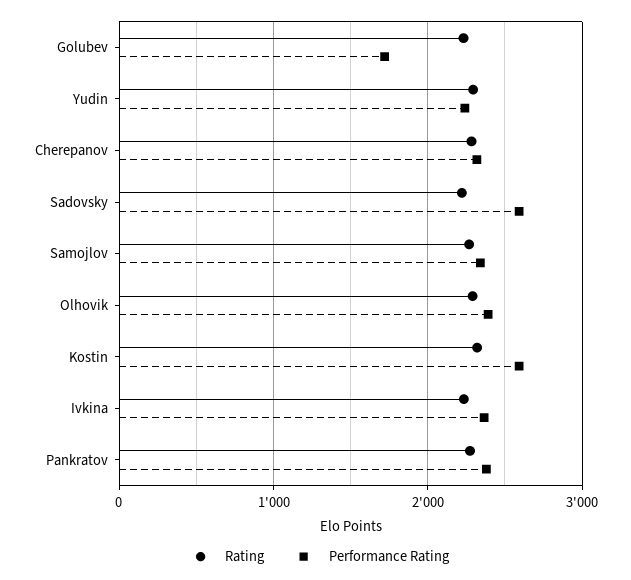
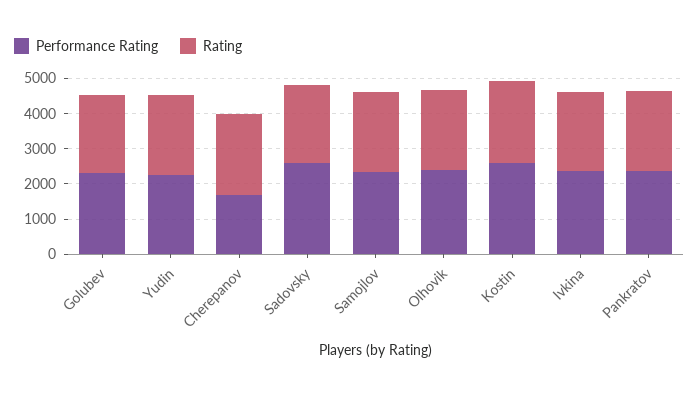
  {
    "Rating": {
      "Golubev": 2200,
      "Yudin": 2300,
      "Cherepanov": 2300,
      "Sadovsky": 2200,
      "Samojlov": 2300,
      "Olhovik": 2300,
      "Kostin": 2300,
      "Ivkina": 2200,
      "Pankratov": 2300
    },
    "Performance Rating": {
-     "Golubev": 1700,
+     "Golubev": 2250,
      "Yudin": 2200,
-     "Cherepanov": 2300,
+     "Cherepanov": 1750,
      "Sadovsky": 2600,
      "Samojlov": 2300,
      "Olhovik": 2400,
      "Kostin": 2600,
      "Ivkina": 2400,
      "Pankratov": 2400
    }
  }

